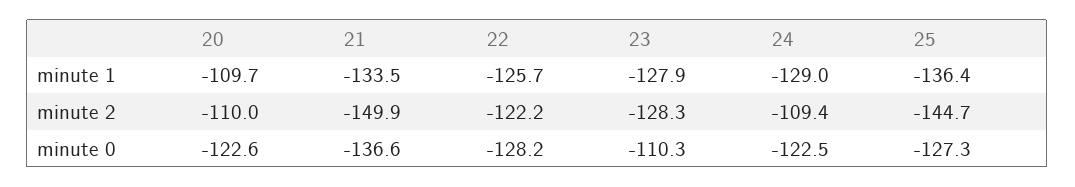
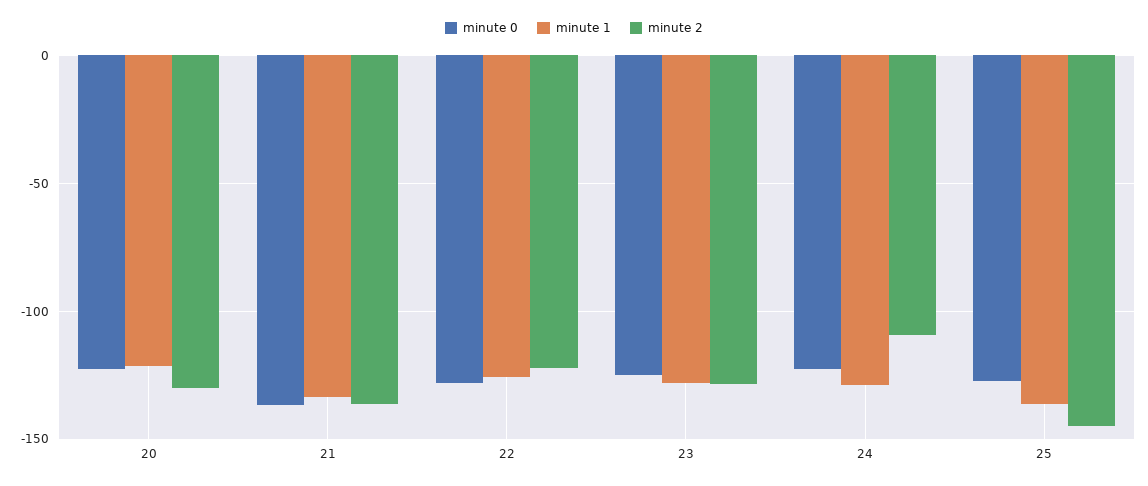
  {
    "minute 1": {
-     "20": -109.7,
+     "20": -120,
      "21": -133.5,
      "22": -125.7,
      "23": -127.9,
      "24": -129,
      "25": -136.4
    },
    "minute 2": {
-     "20": -110,
+     "20": -130,
-     "21": -149.9,
+     "21": -135,
      "22": -122.2,
      "23": -128.3,
      "24": -109.4,
      "25": -144.7
    },
    "minute 0": {
      "20": -122.6,
      "21": -136.6,
      "22": -128.2,
-     "23": -110.3,
+     "23": -125,
      "24": -122.5,
      "25": -127.3
    }
  }

